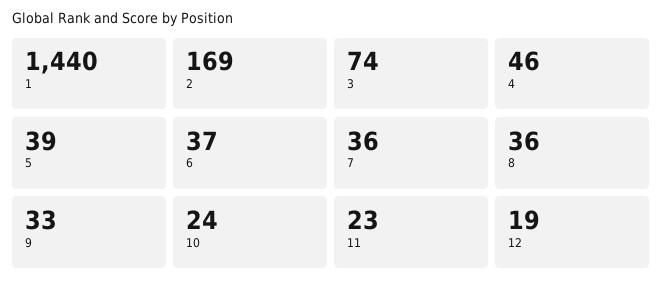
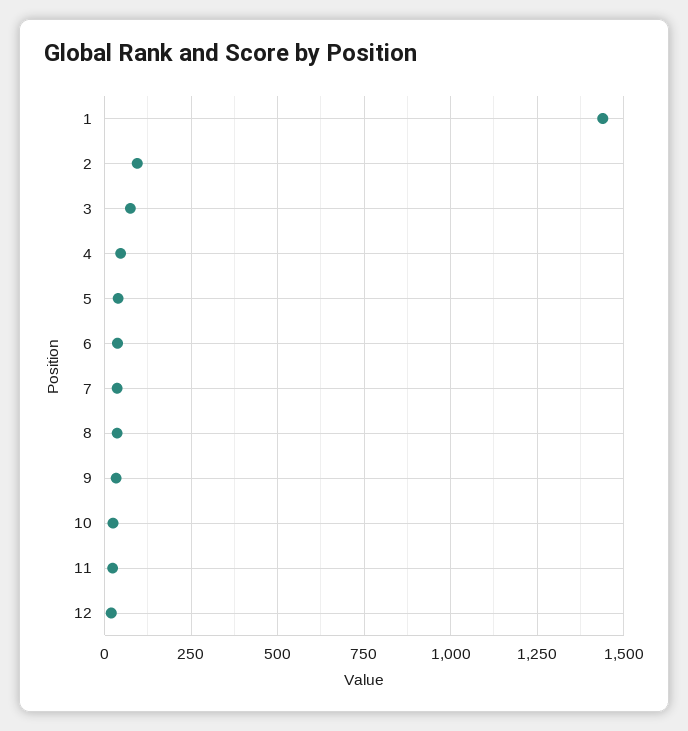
  {
    "1": 1440,
-   "2": 169,
+   "2": 100,
    "3": 74,
    "4": 46,
    "5": 39,
    "6": 37,
    "7": 36,
    "8": 36,
    "9": 33,
    "10": 24,
    "11": 23,
    "12": 19
  }

